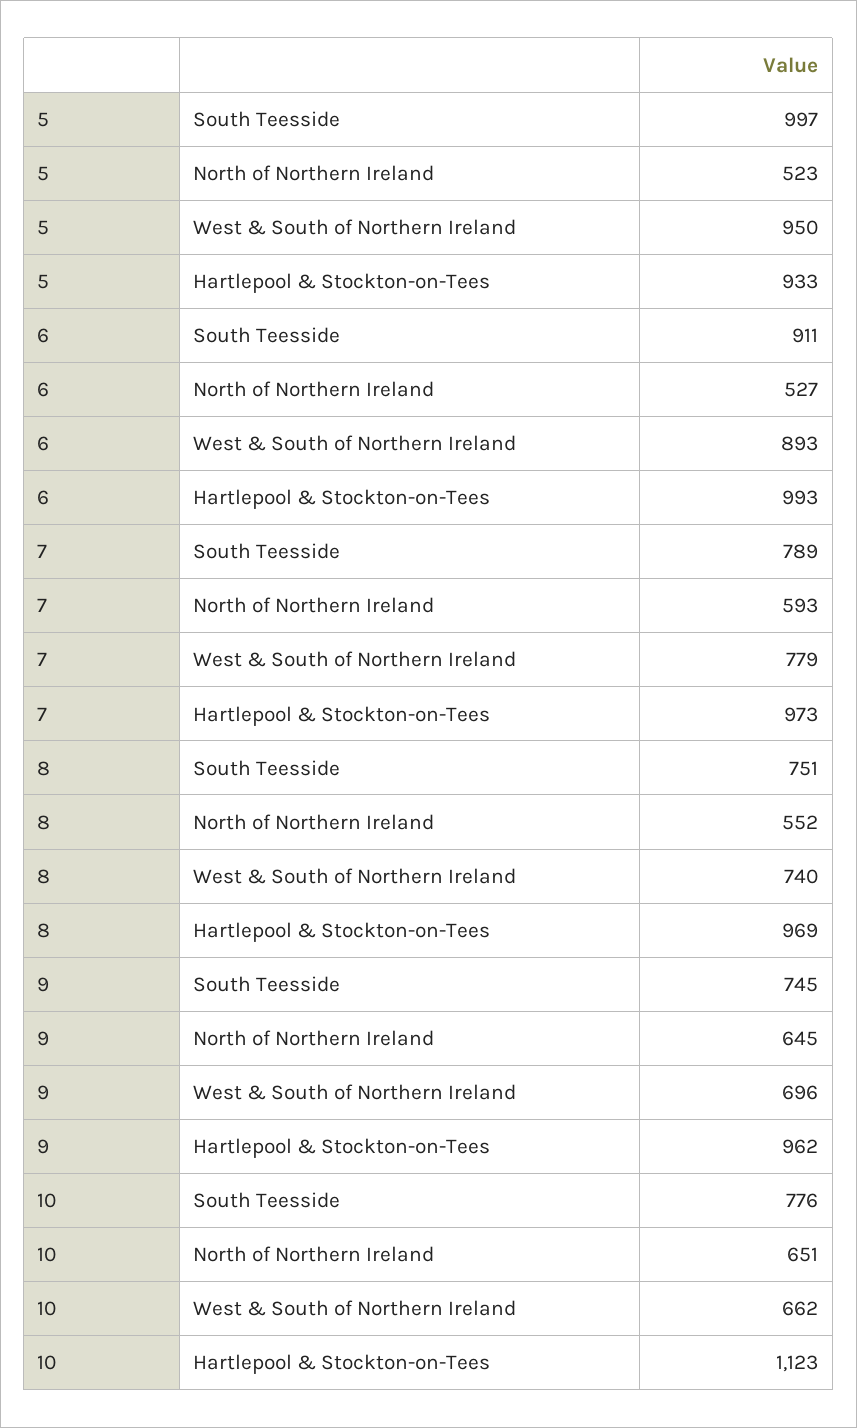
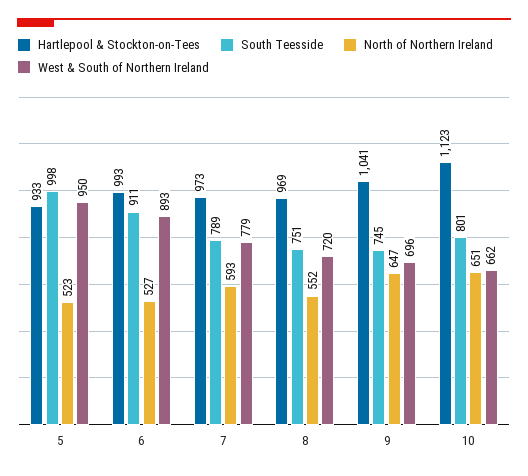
  {
    "South Teesside": {
-     "5": 997,
+     "5": 998,
      "6": 911,
      "7": 789,
      "8": 751,
      "9": 745,
-     "10": 776
+     "10": 801
    },
    "North of Northern Ireland": {
      "5": 523,
      "6": 527,
      "7": 593,
      "8": 552,
-     "9": 645,
+     "9": 647,
      "10": 651
    },
    "West & South of Northern Ireland": {
      "5": 950,
      "6": 893,
      "7": 779,
-     "8": 740,
+     "8": 720,
      "9": 696,
      "10": 662
    },
    "Hartlepool & Stockton-on-Tees": {
      "5": 933,
      "6": 993,
      "7": 973,
      "8": 969,
-     "9": 962,
+     "9": 1041,
      "10": 1123
    }
  }

